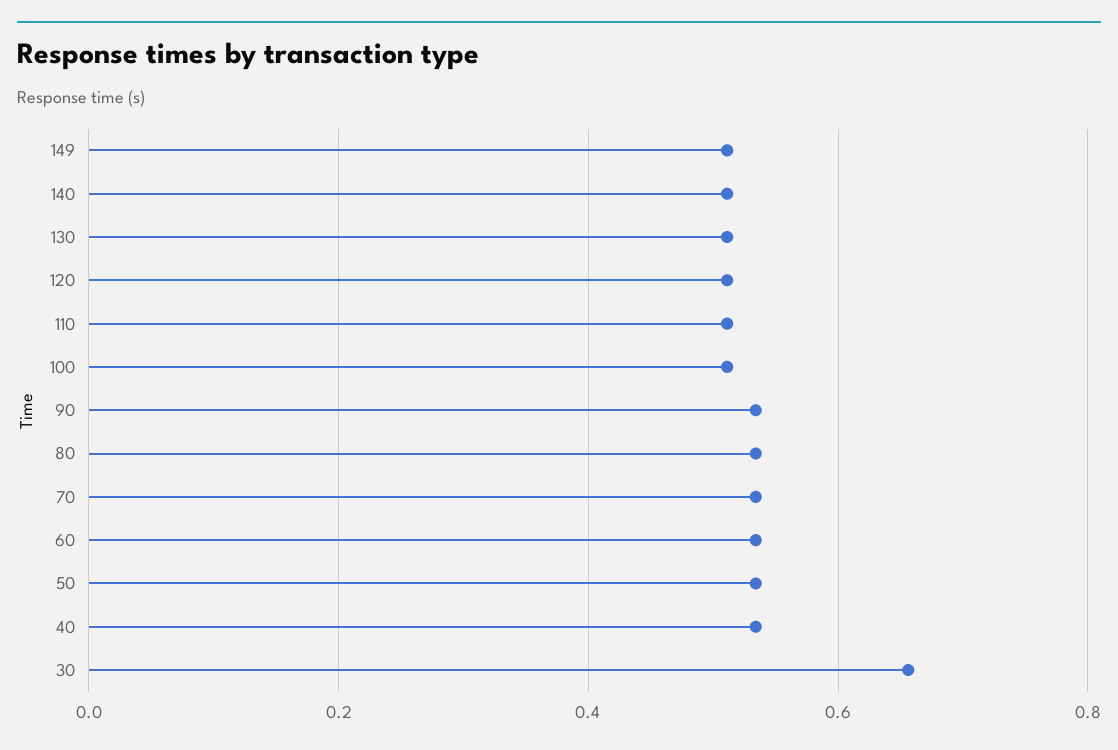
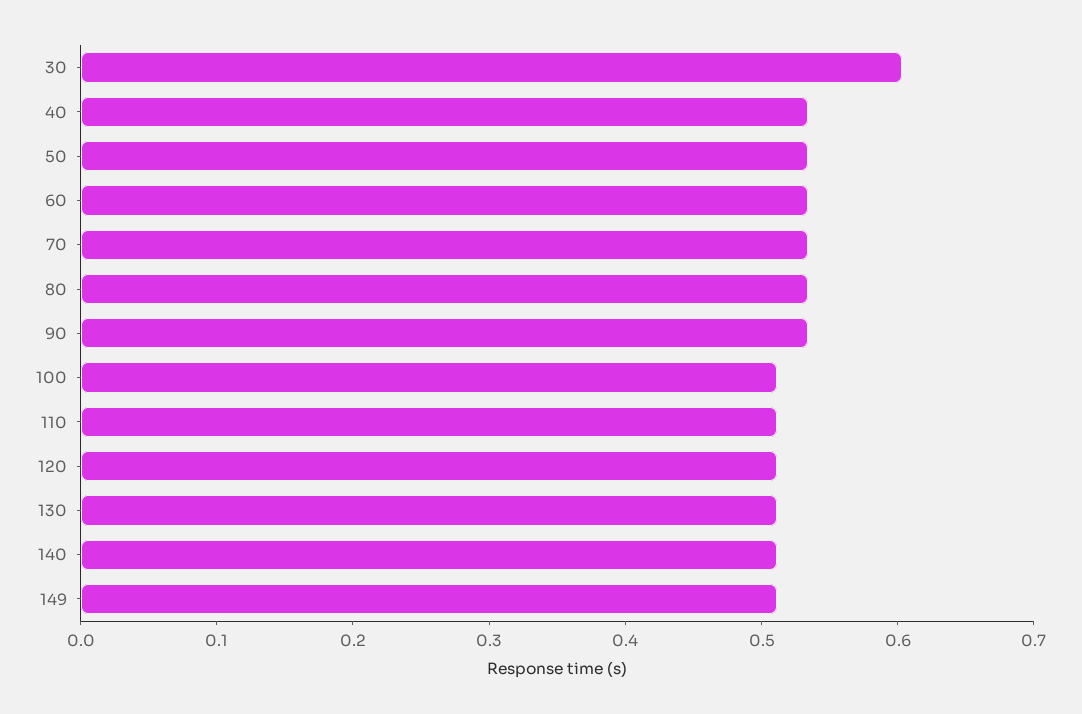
  {
    "149": 0.52,
    "140": 0.52,
    "130": 0.52,
    "120": 0.52,
    "110": 0.52,
    "100": 0.52,
    "90": 0.54,
    "80": 0.54,
    "70": 0.54,
    "60": 0.54,
    "50": 0.54,
    "40": 0.54,
-   "30": 0.66
+   "30": 0.6
  }

